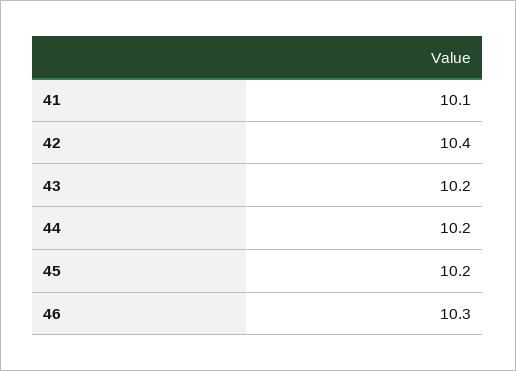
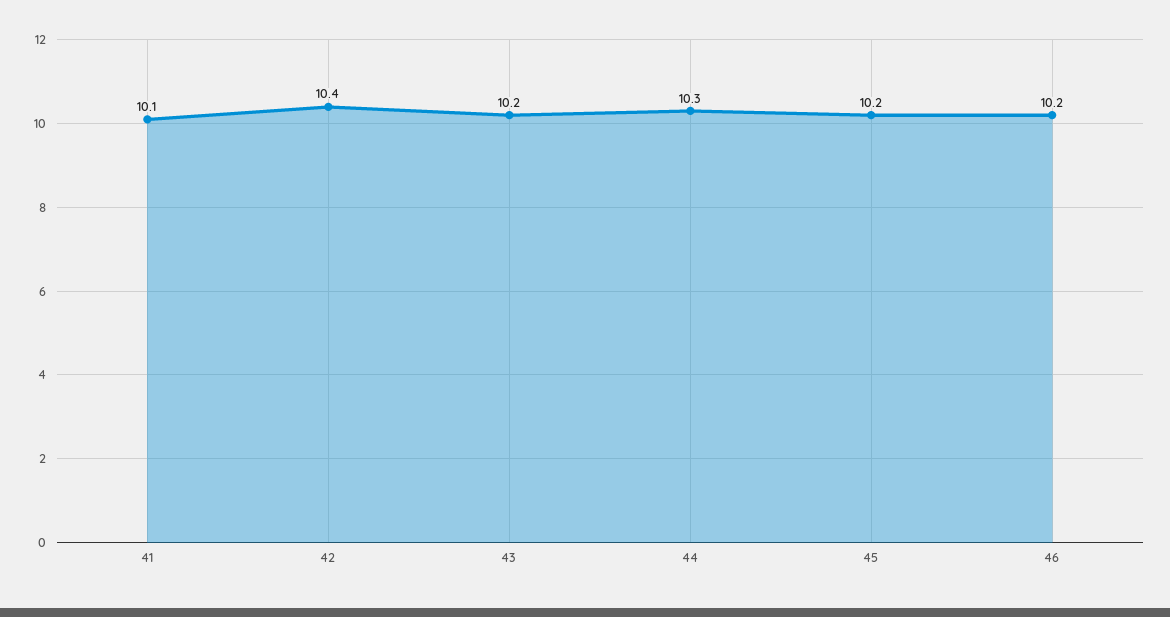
  {
    "41": 10.1,
    "42": 10.4,
    "43": 10.2,
-   "44": 10.2,
+   "44": 10.3,
    "45": 10.2,
-   "46": 10.3
+   "46": 10.2
  }

